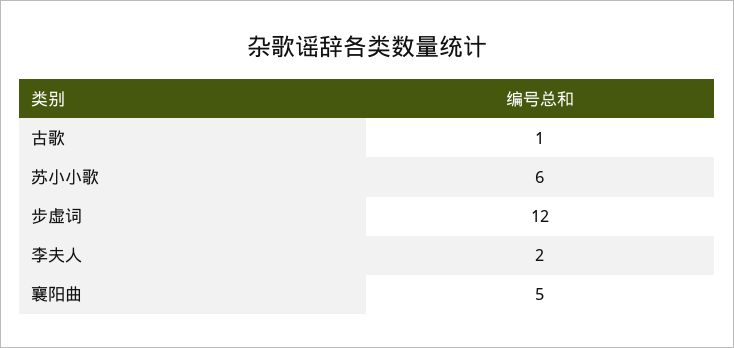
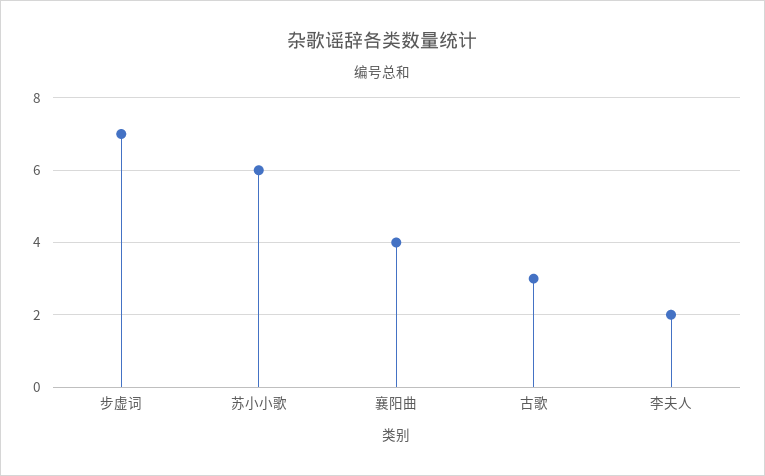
  {
-   "古歌": 1,
+   "古歌": 3,
    "苏小小歌": 6,
-   "步虚词": 12,
+   "步虚词": 7,
    "李夫人": 2,
-   "襄阳曲": 5
+   "襄阳曲": 4
  }

